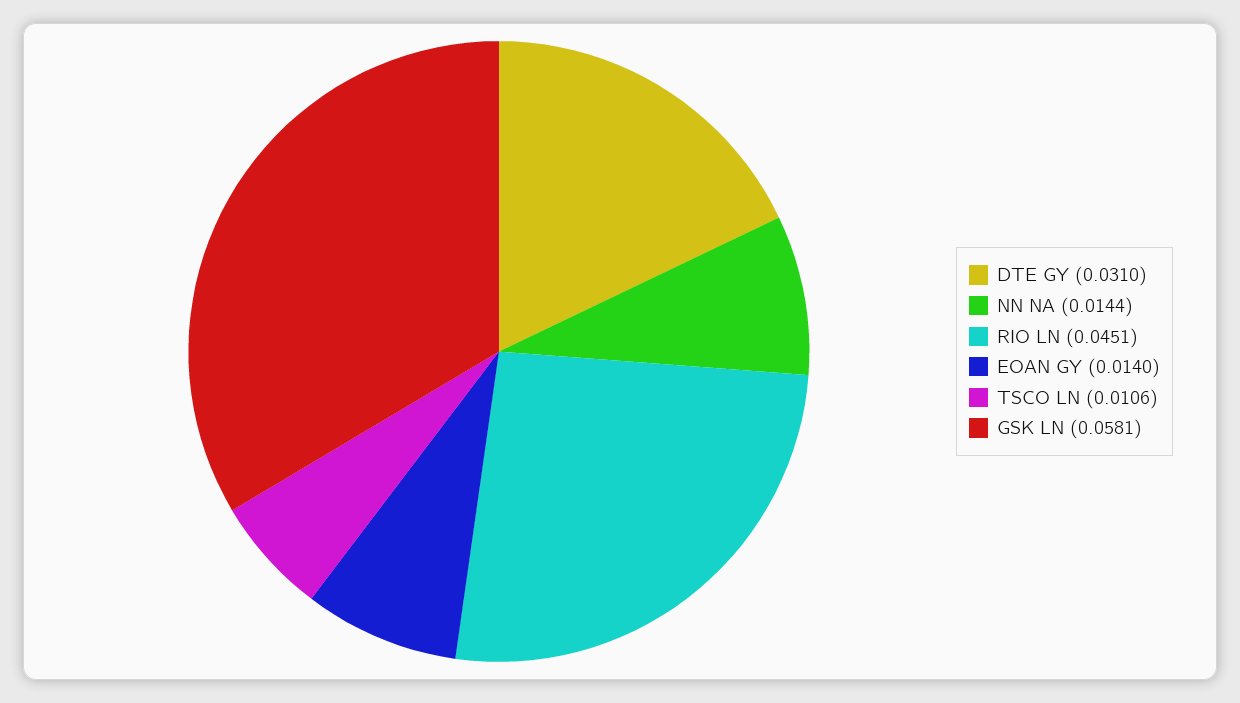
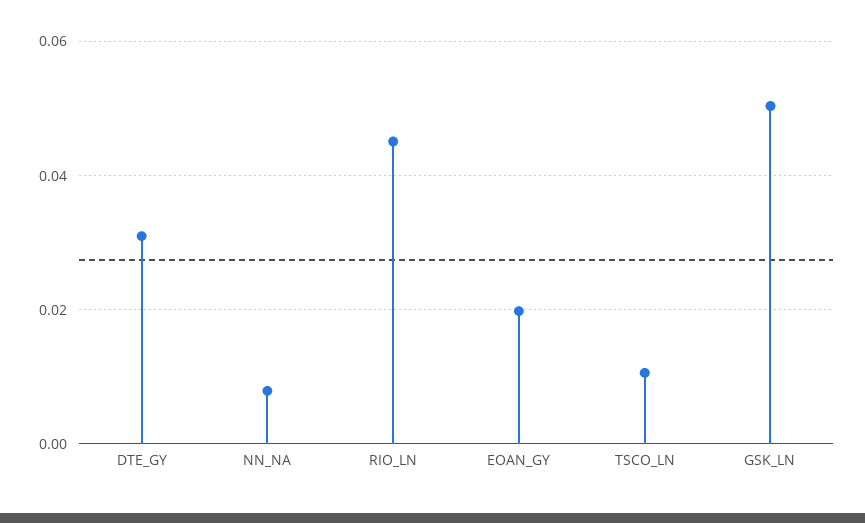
  {
    "DTE GY": 0.031,
-   "NN NA": 0.0144,
+   "NN NA": 0.008,
    "RIO LN": 0.0451,
-   "EOAN GY": 0.014,
+   "EOAN GY": 0.02,
    "TSCO LN": 0.0106,
-   "GSK LN": 0.0581
+   "GSK LN": 0.05
  }

